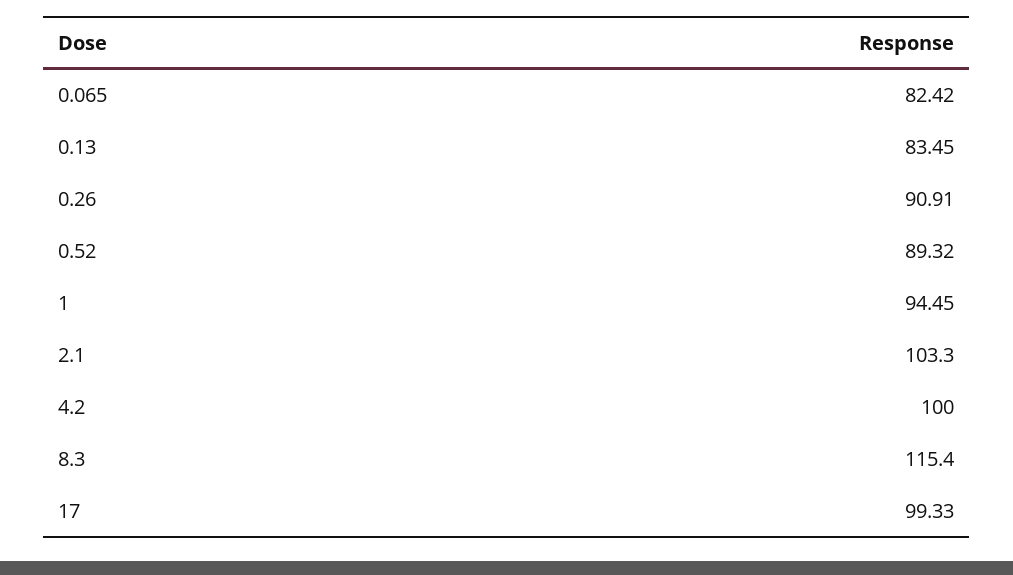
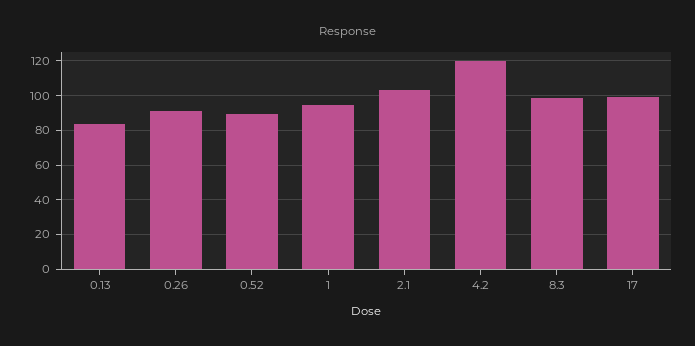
  {
-   "0.065": 82.42,
    "0.13": 83.45,
    "0.26": 90.91,
    "0.52": 89.32,
    "1": 94.45,
    "2.1": 103.3,
-   "4.2": 100,
+   "4.2": 120,
-   "8.3": 115.4,
+   "8.3": 100,
    "17": 99.33
  }

